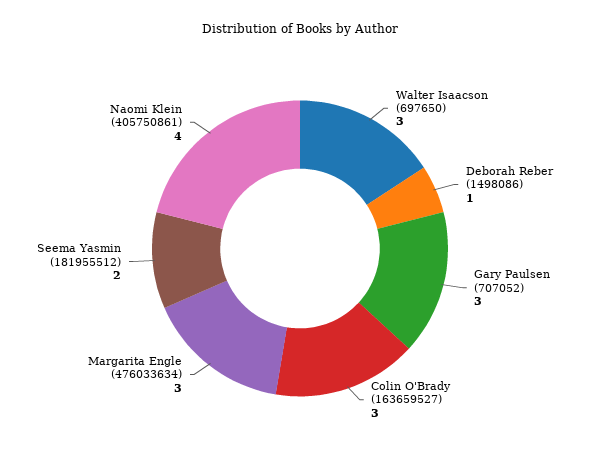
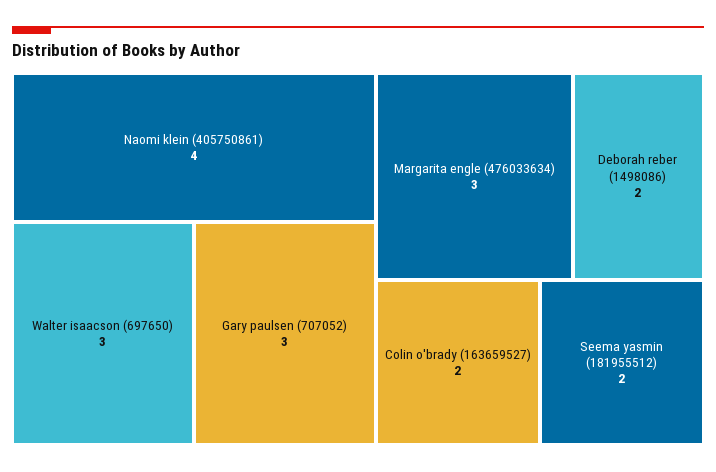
  {
    "Walter Isaacson (697650)": 3,
-   "Deborah Reber (1498086)": 1,
+   "Deborah Reber (1498086)": 2,
    "Gary Paulsen (707052)": 3,
-   "Colin O'Brady (163659527)": 3,
+   "Colin O'Brady (163659527)": 2,
    "Margarita Engle (476033634)": 3,
    "Seema Yasmin (181955512)": 2,
    "Naomi Klein (405750861)": 4
  }

